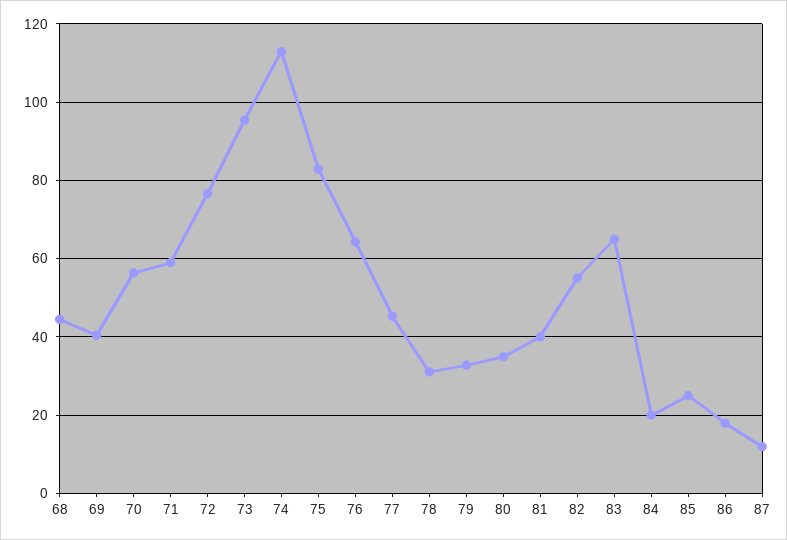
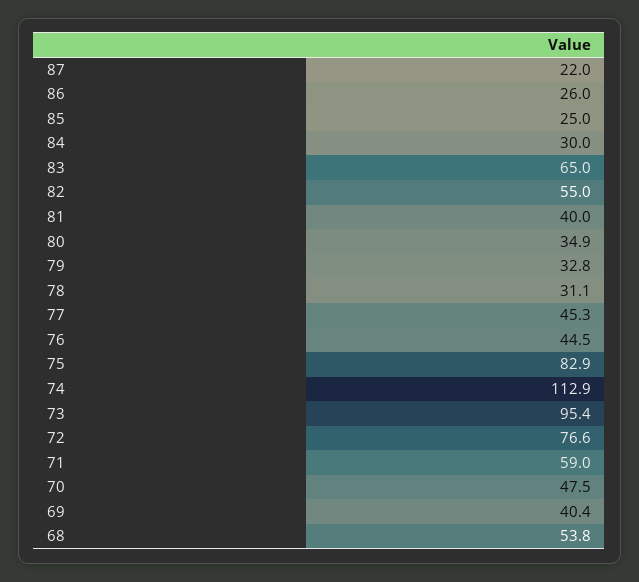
  {
-   "68": 44,
+   "68": 53.8,
    "69": 40.4,
-   "70": 56,
+   "70": 47.5,
    "71": 59,
    "72": 76.6,
    "73": 95.4,
    "74": 112.9,
    "75": 82.9,
-   "76": 64,
+   "76": 44.5,
    "77": 45.3,
    "78": 31.1,
    "79": 32.8,
    "80": 34.9,
    "81": 40,
    "82": 55,
    "83": 65,
-   "84": 20,
+   "84": 30,
    "85": 25,
-   "86": 18,
+   "86": 26,
-   "87": 12
+   "87": 22
  }

